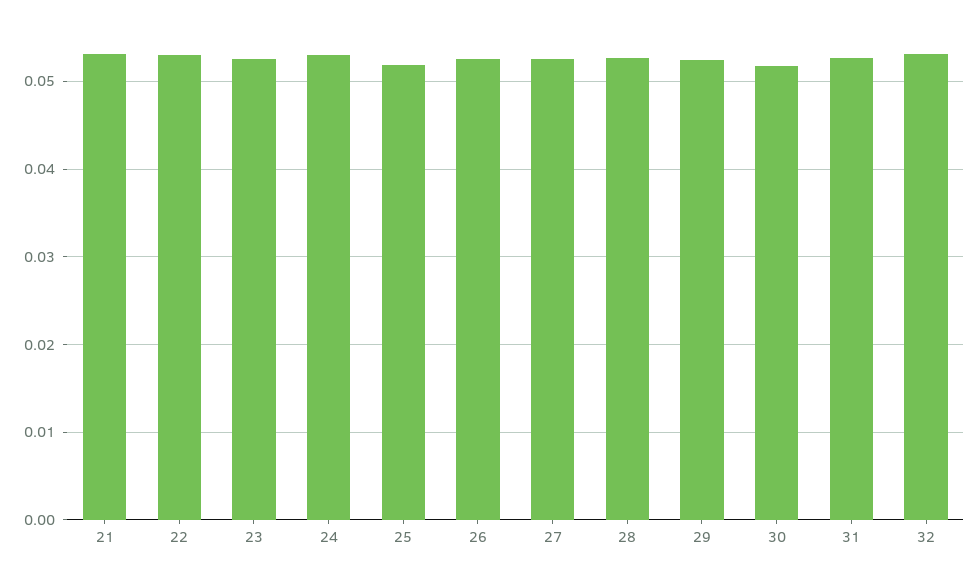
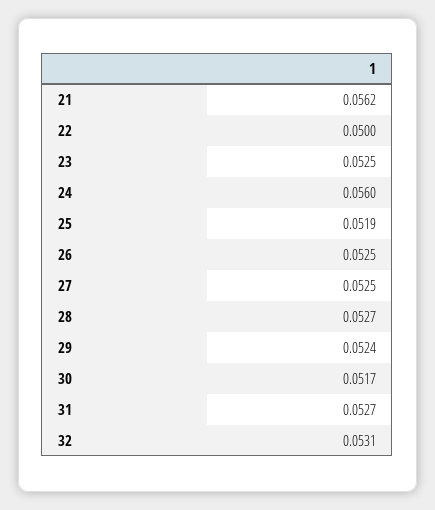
  {
-   "21": 0.053,
+   "21": 0.0562,
-   "22": 0.053,
+   "22": 0.05,
    "23": 0.0525,
-   "24": 0.053,
+   "24": 0.056,
    "25": 0.0519,
    "26": 0.0525,
    "27": 0.0525,
    "28": 0.0527,
    "29": 0.0524,
    "30": 0.0517,
    "31": 0.0527,
    "32": 0.0531
  }

